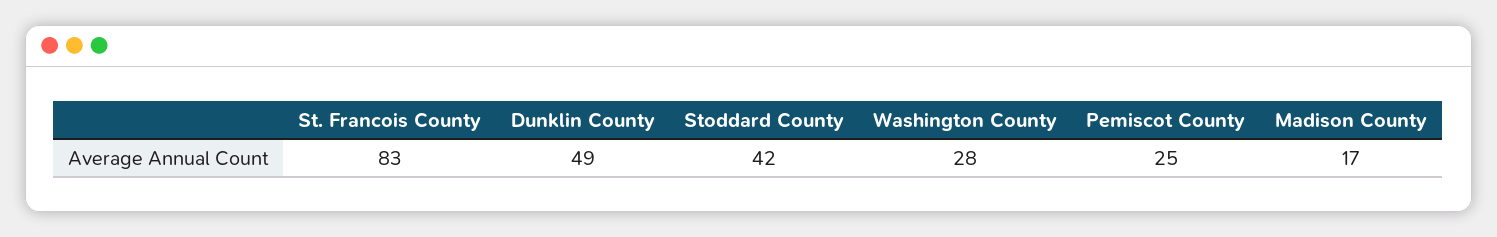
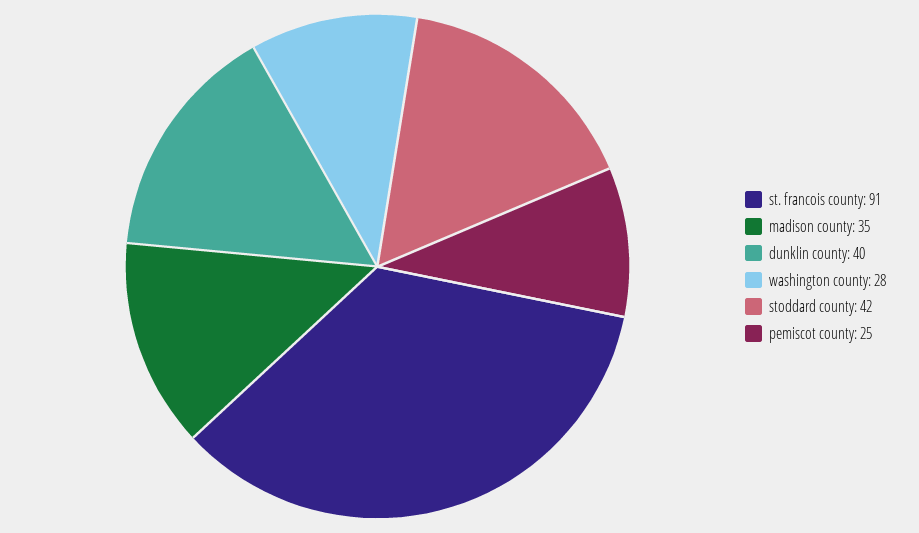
  {
-   "St. Francois County": 83,
+   "St. Francois County": 91,
-   "Dunklin County": 49,
+   "Dunklin County": 40,
    "Stoddard County": 42,
    "Washington County": 28,
    "Pemiscot County": 25,
-   "Madison County": 17
+   "Madison County": 35
  }

